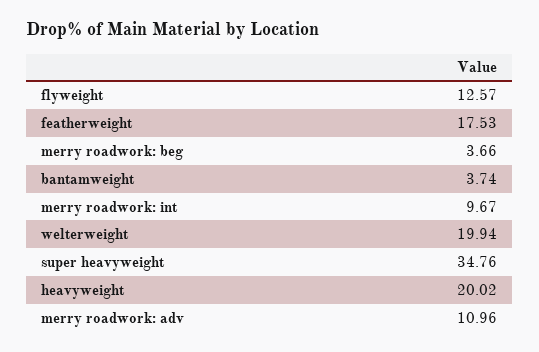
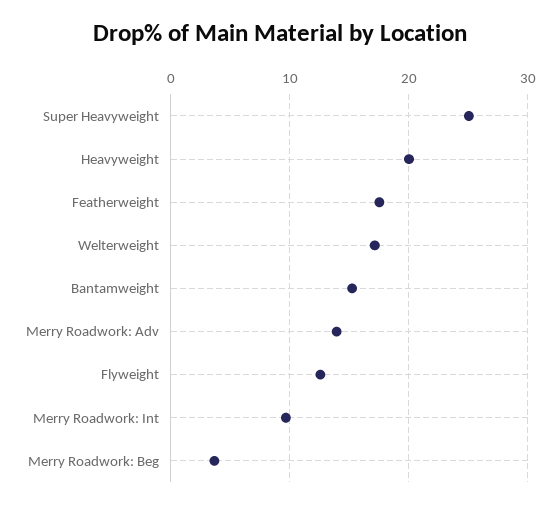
  {
    "flyweight": 12.57,
    "featherweight": 17.53,
    "merry roadwork: beg": 3.66,
-   "bantamweight": 3.74,
+   "bantamweight": 15,
    "merry roadwork: int": 9.67,
-   "welterweight": 19.94,
+   "welterweight": 17,
-   "super heavyweight": 34.76,
+   "super heavyweight": 25,
    "heavyweight": 20.02,
-   "merry roadwork: adv": 10.96
+   "merry roadwork: adv": 14
  }

